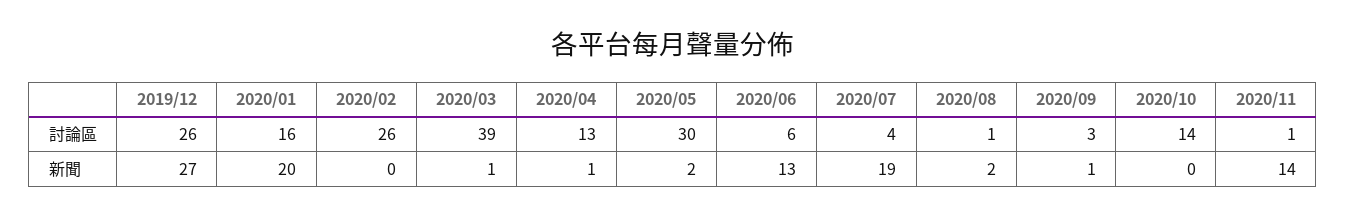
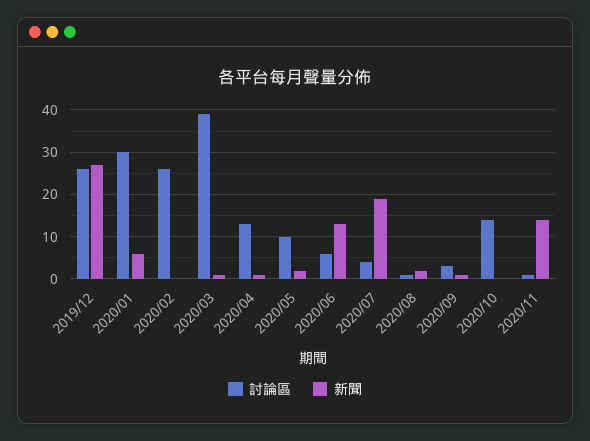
  {
    "討論區": {
      "2019/12": 26,
-     "2020/01": 16,
+     "2020/01": 30,
      "2020/02": 26,
      "2020/03": 39,
      "2020/04": 13,
-     "2020/05": 30,
+     "2020/05": 10,
      "2020/06": 6,
      "2020/07": 4,
      "2020/08": 1,
      "2020/09": 3,
      "2020/10": 14,
      "2020/11": 1
    },
    "新聞": {
      "2019/12": 27,
-     "2020/01": 20,
+     "2020/01": 5,
      "2020/02": 0,
      "2020/03": 1,
      "2020/04": 1,
      "2020/05": 2,
      "2020/06": 13,
      "2020/07": 19,
      "2020/08": 2,
      "2020/09": 1,
      "2020/10": 0,
      "2020/11": 14
    }
  }

